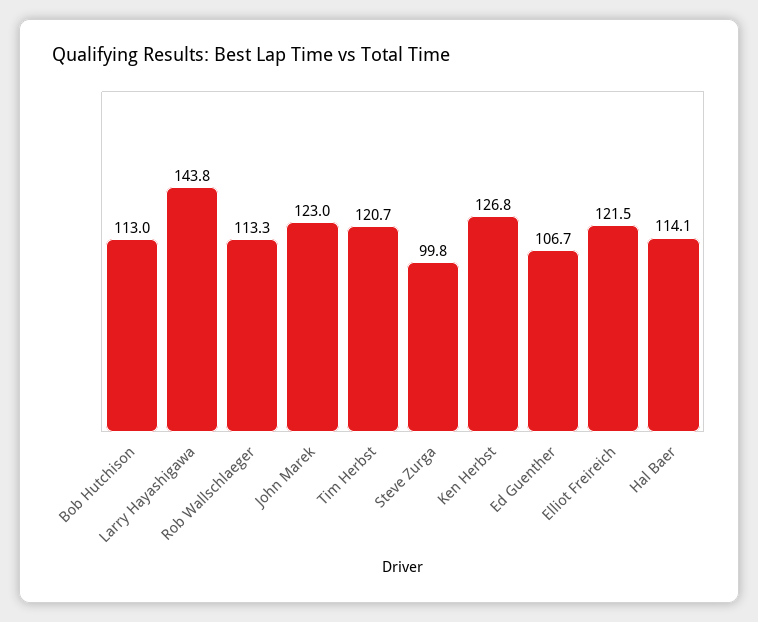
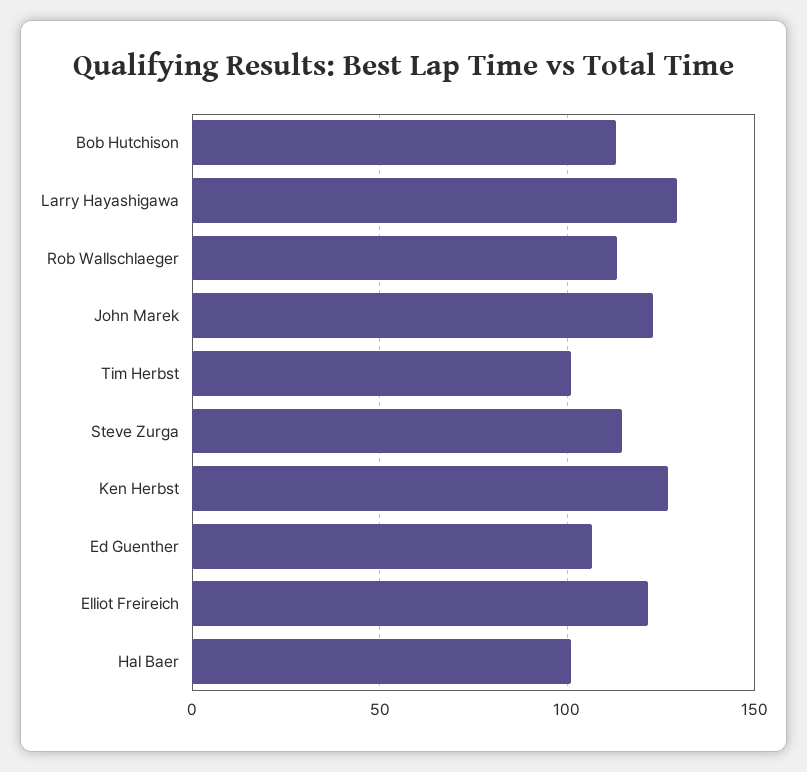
  {
    "Bob Hutchison": 113,
-   "Larry Hayashigawa": 143.8,
+   "Larry Hayashigawa": 130,
    "Rob Wallschlaeger": 113.3,
    "John Marek": 123,
-   "Tim Herbst": 120.7,
+   "Tim Herbst": 100,
-   "Steve Zurga": 99.8,
+   "Steve Zurga": 115,
    "Ken Herbst": 126.8,
    "Ed Guenther": 106.7,
    "Elliot Freireich": 121.5,
-   "Hal Baer": 114.1
+   "Hal Baer": 100
  }

